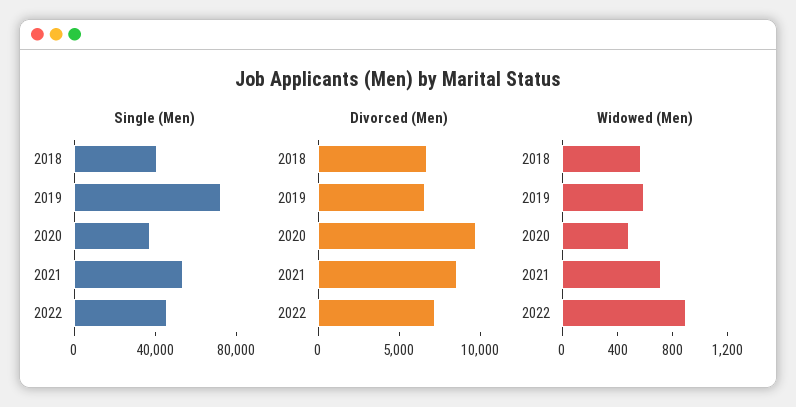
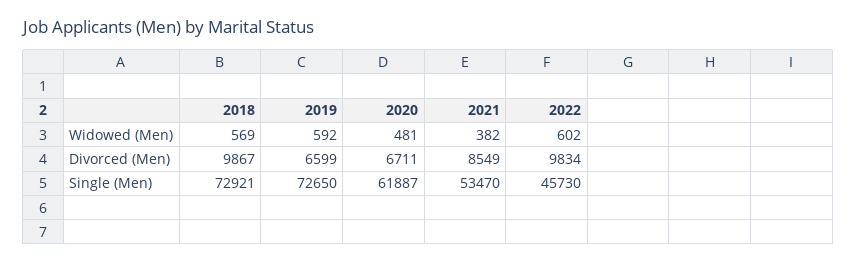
  {
    "Single (Men)": {
-     "2018": 40000,
+     "2018": 72921,
      "2019": 72650,
-     "2020": 40000,
+     "2020": 61887,
      "2021": 53470,
      "2022": 45730
    },
    "Divorced (Men)": {
-     "2018": 7000,
+     "2018": 9867,
      "2019": 6599,
-     "2020": 10000,
+     "2020": 6711,
      "2021": 8549,
-     "2022": 7000
+     "2022": 9834
    },
    "Widowed (Men)": {
      "2018": 569,
      "2019": 592,
      "2020": 481,
-     "2021": 700,
+     "2021": 382,
-     "2022": 900
+     "2022": 602
    }
  }

